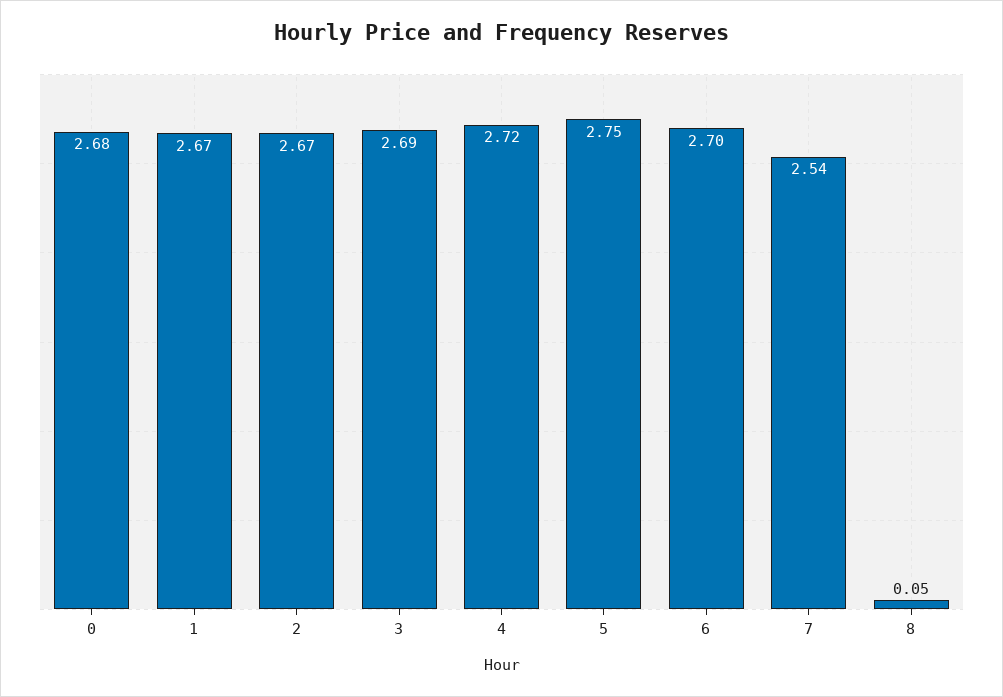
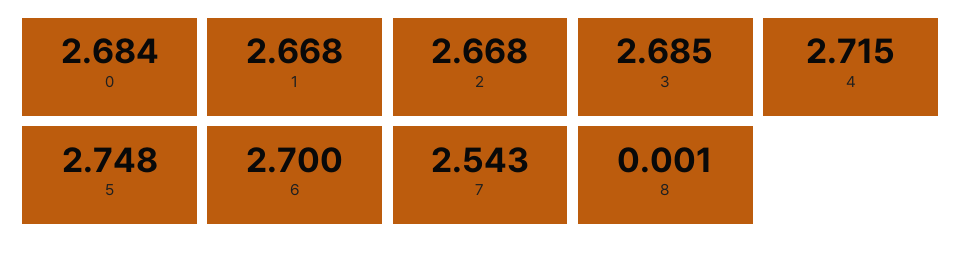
  {
    "0": 2.684,
    "1": 2.668,
    "2": 2.668,
    "3": 2.685,
    "4": 2.715,
    "5": 2.748,
    "6": 2.7,
    "7": 2.543,
-   "8": 0.05
+   "8": 0.001
  }

